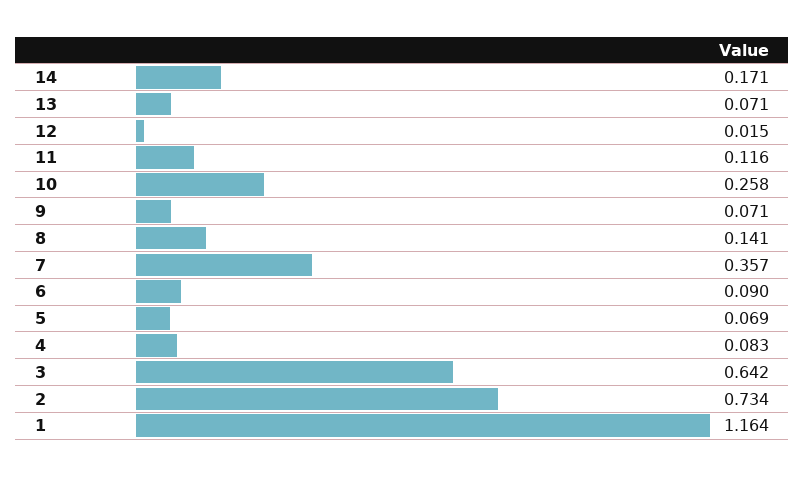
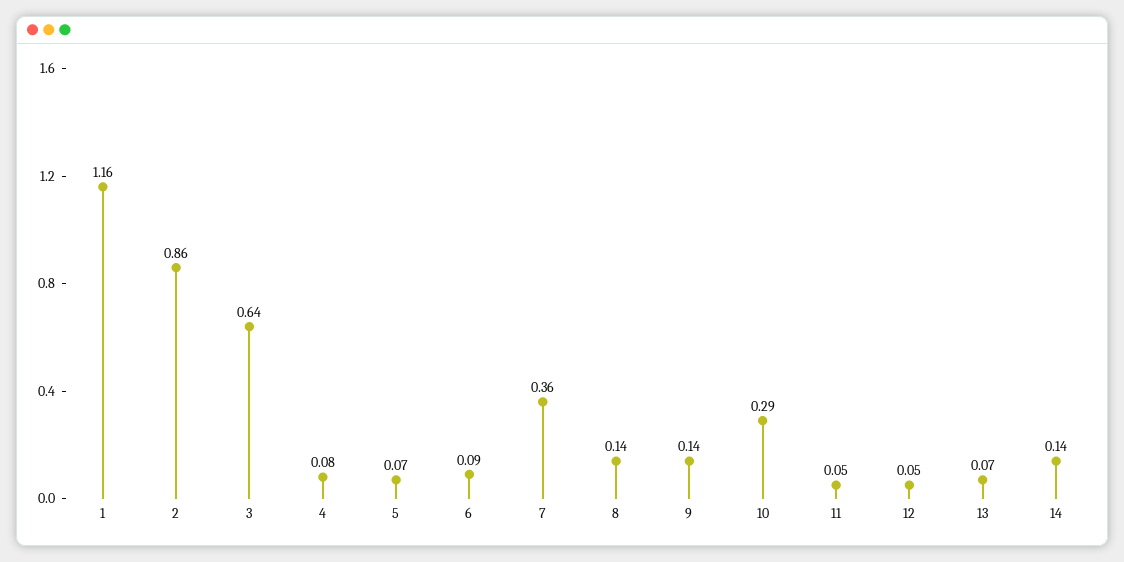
  {
-   "14": 0.171,
+   "14": 0.14,
    "13": 0.071,
-   "12": 0.015,
+   "12": 0.05,
-   "11": 0.116,
+   "11": 0.05,
-   "10": 0.258,
+   "10": 0.29,
-   "9": 0.071,
+   "9": 0.14,
    "8": 0.141,
    "7": 0.357,
    "6": 0.09,
    "5": 0.069,
    "4": 0.083,
    "3": 0.642,
-   "2": 0.734,
+   "2": 0.86,
    "1": 1.164
  }

